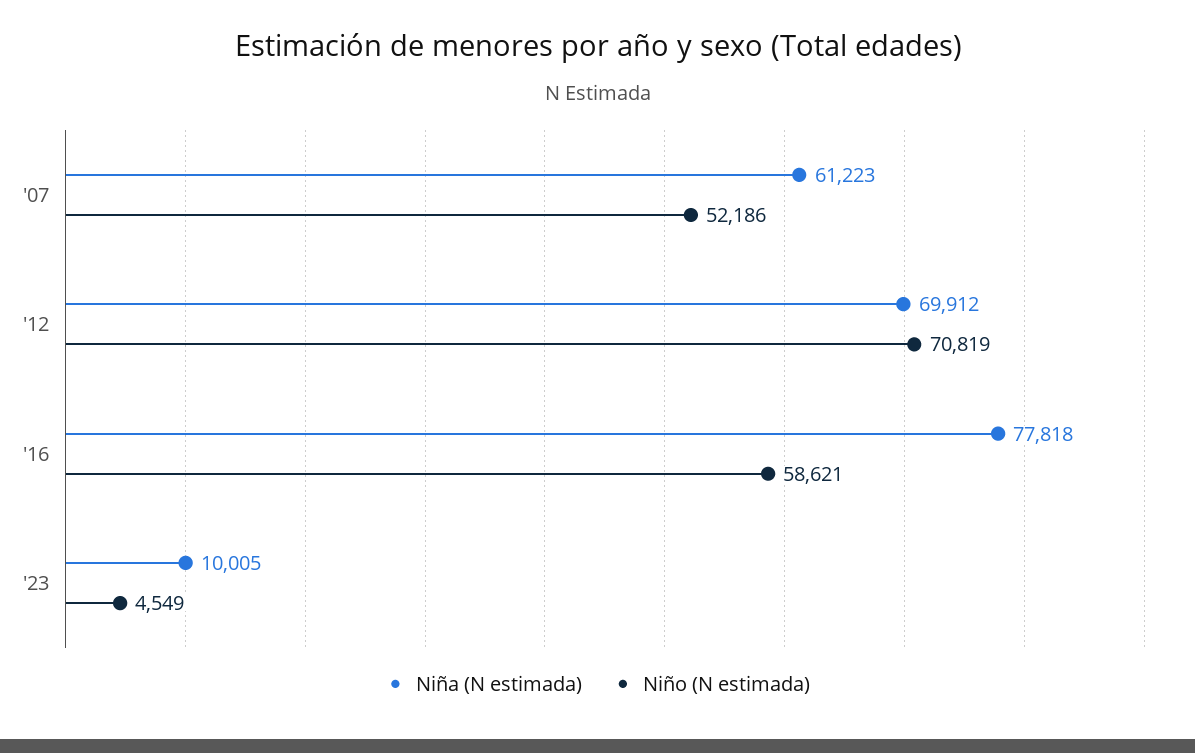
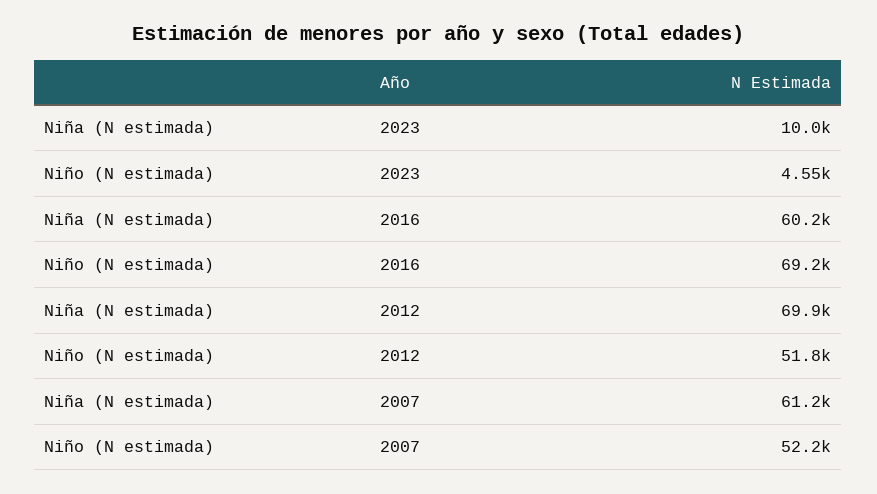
  {
    "Niña (N estimada)": {
      "'07": 61223,
      "'12": 69912,
-     "'16": 77818,
+     "'16": 60200,
      "'23": 10005
    },
    "Niño (N estimada)": {
      "'07": 52186,
-     "'12": 70819,
+     "'12": 51800,
-     "'16": 58621,
+     "'16": 69200,
      "'23": 4549
    }
  }

